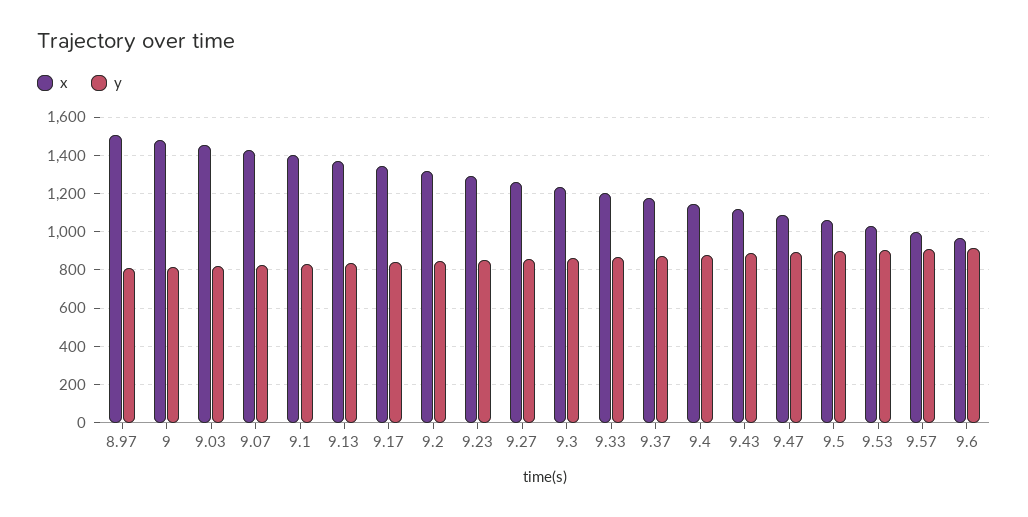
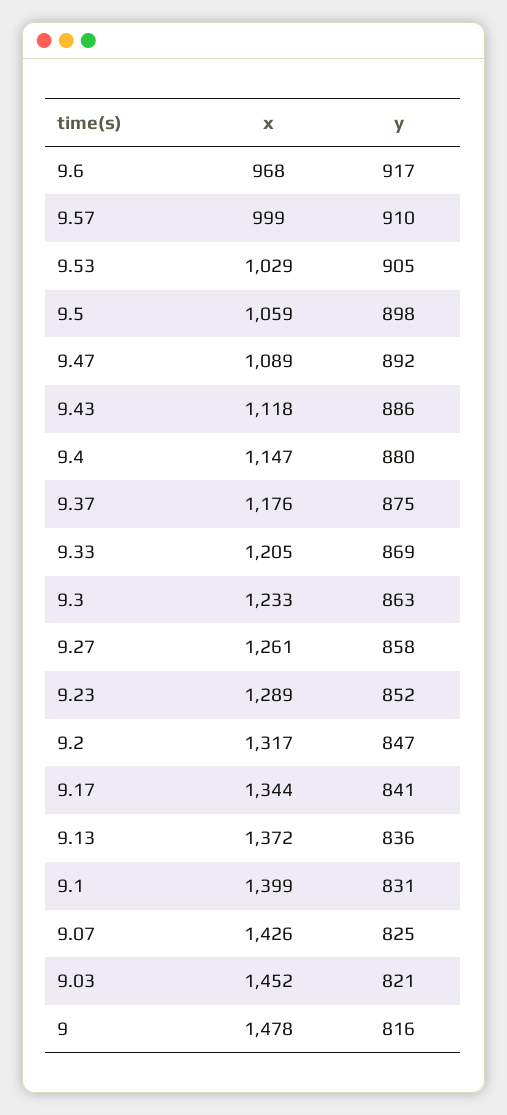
  {
    "x": {
-     "8.97": 1500,
      "9": 1478,
      "9.03": 1452,
      "9.07": 1426,
      "9.1": 1399,
      "9.13": 1372,
      "9.17": 1344,
      "9.2": 1317,
      "9.23": 1289,
      "9.27": 1261,
      "9.3": 1233,
      "9.33": 1205,
      "9.37": 1176,
      "9.4": 1147,
      "9.43": 1118,
      "9.47": 1089,
      "9.5": 1059,
      "9.53": 1029,
      "9.57": 999,
      "9.6": 968
    },
    "y": {
-     "8.97": 800,
      "9": 816,
      "9.03": 821,
      "9.07": 825,
      "9.1": 831,
      "9.13": 836,
      "9.17": 841,
      "9.2": 847,
      "9.23": 852,
      "9.27": 858,
      "9.3": 863,
      "9.33": 869,
      "9.37": 875,
      "9.4": 880,
      "9.43": 886,
      "9.47": 892,
      "9.5": 898,
      "9.53": 905,
      "9.57": 910,
      "9.6": 917
    }
  }

